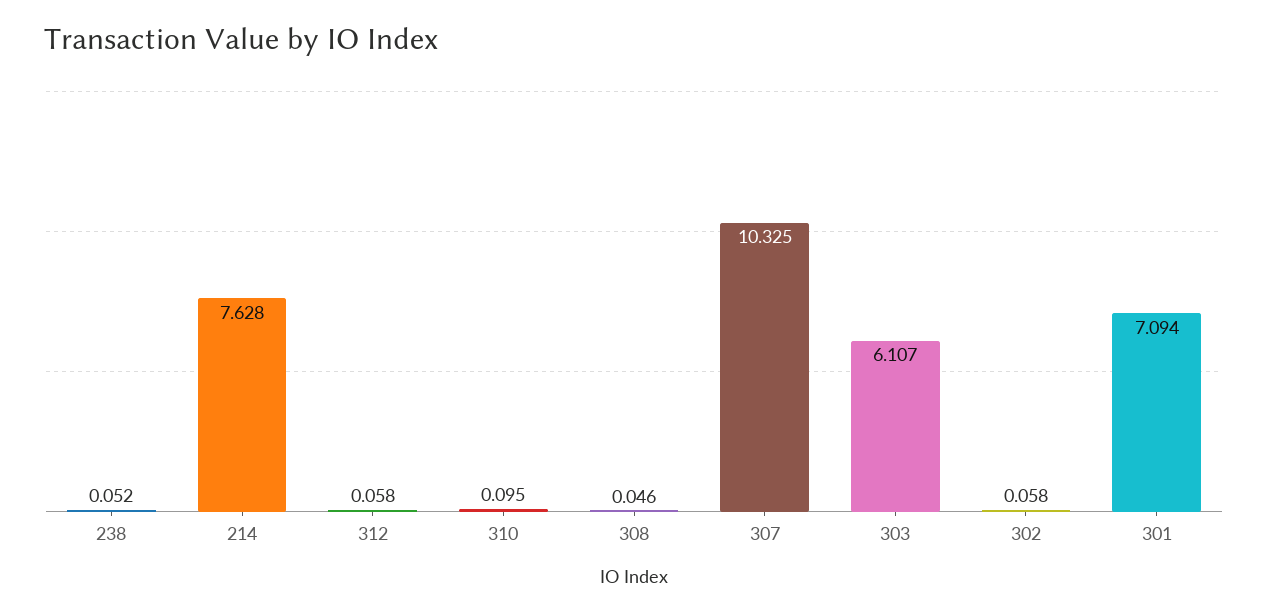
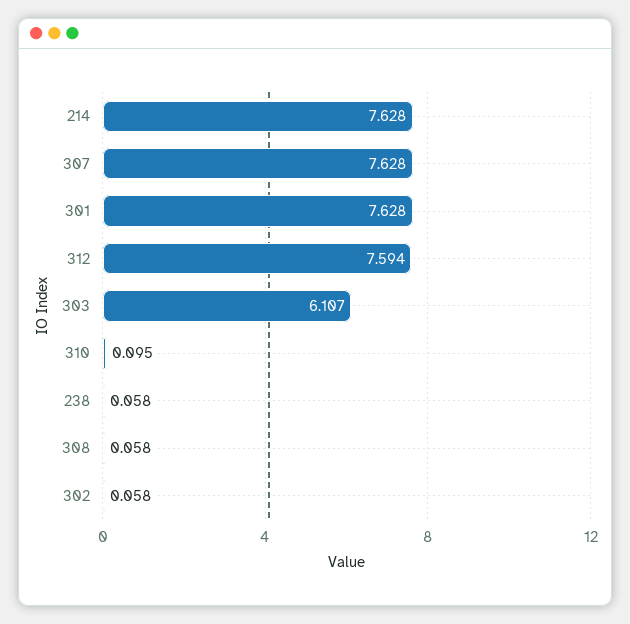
  {
-   "238": 0.052,
+   "238": 0.058,
    "214": 7.628,
-   "312": 0.058,
+   "312": 7.594,
    "310": 0.095,
-   "308": 0.046,
+   "308": 0.058,
-   "307": 10.325,
+   "307": 7.628,
    "303": 6.107,
    "302": 0.058,
-   "301": 7.094
+   "301": 7.628
  }

